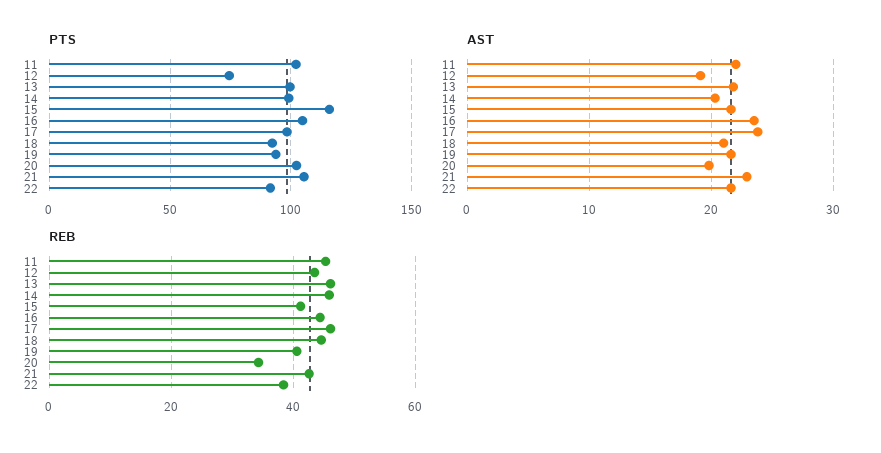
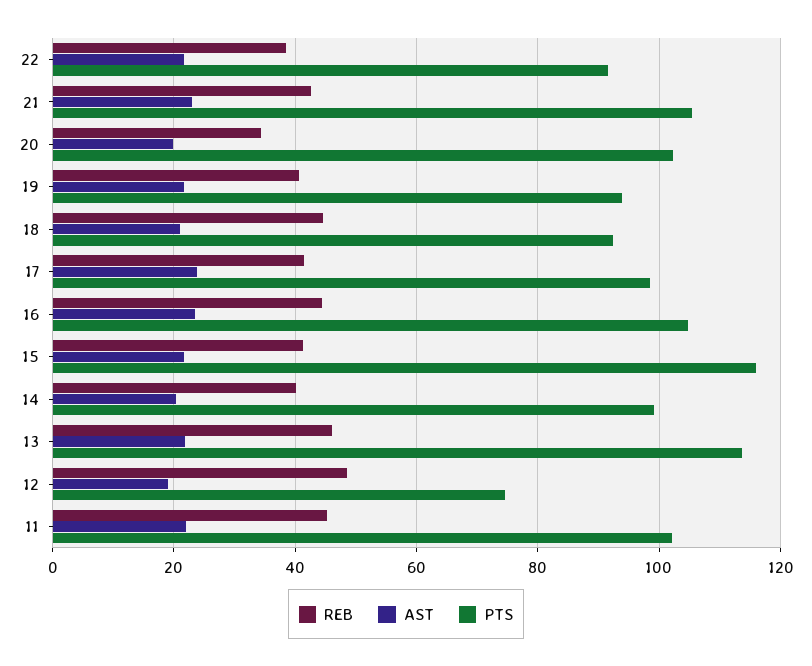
  {
    "PTS": {
      "11": 102,
      "12": 74,
-     "13": 100,
+     "13": 114,
      "14": 100,
      "15": 116,
      "16": 104,
      "17": 98,
      "18": 92,
      "19": 94,
      "20": 102,
      "21": 106,
      "22": 92
    },
    "AST": {
      "11": 22,
      "12": 19,
      "13": 22,
      "14": 20,
      "15": 22,
      "16": 24,
      "17": 24,
      "18": 21,
      "19": 22,
      "20": 20,
      "21": 23,
      "22": 22
    },
    "REB": {
      "11": 46,
-     "12": 44,
+     "12": 48,
      "13": 46,
-     "14": 46,
+     "14": 40,
      "15": 42,
      "16": 44,
-     "17": 46,
+     "17": 42,
      "18": 44,
      "19": 40,
      "20": 34,
      "21": 42,
      "22": 38
    }
  }

